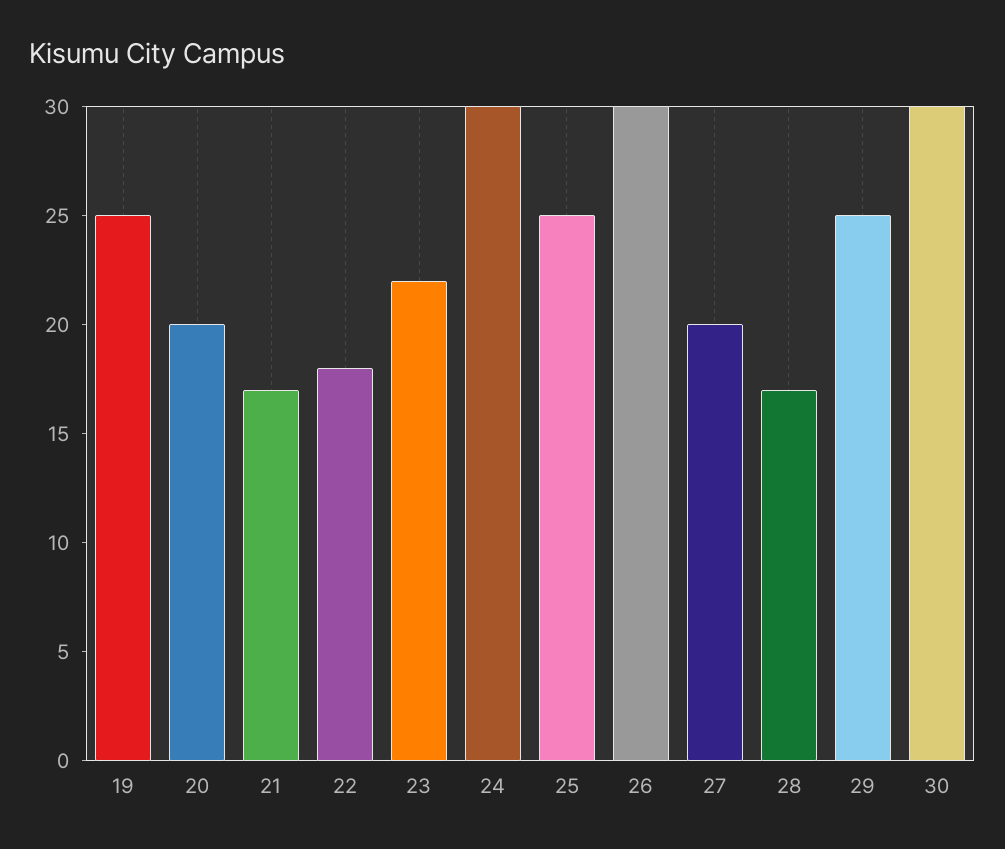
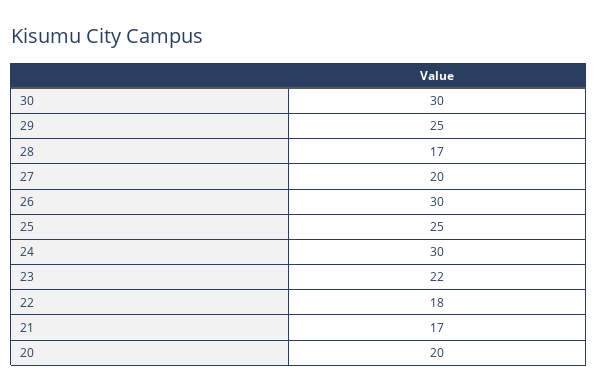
  {
-   "19": 25,
    "20": 20,
    "21": 17,
    "22": 18,
    "23": 22,
    "24": 30,
    "25": 25,
    "26": 30,
    "27": 20,
    "28": 17,
    "29": 25,
    "30": 30
  }

